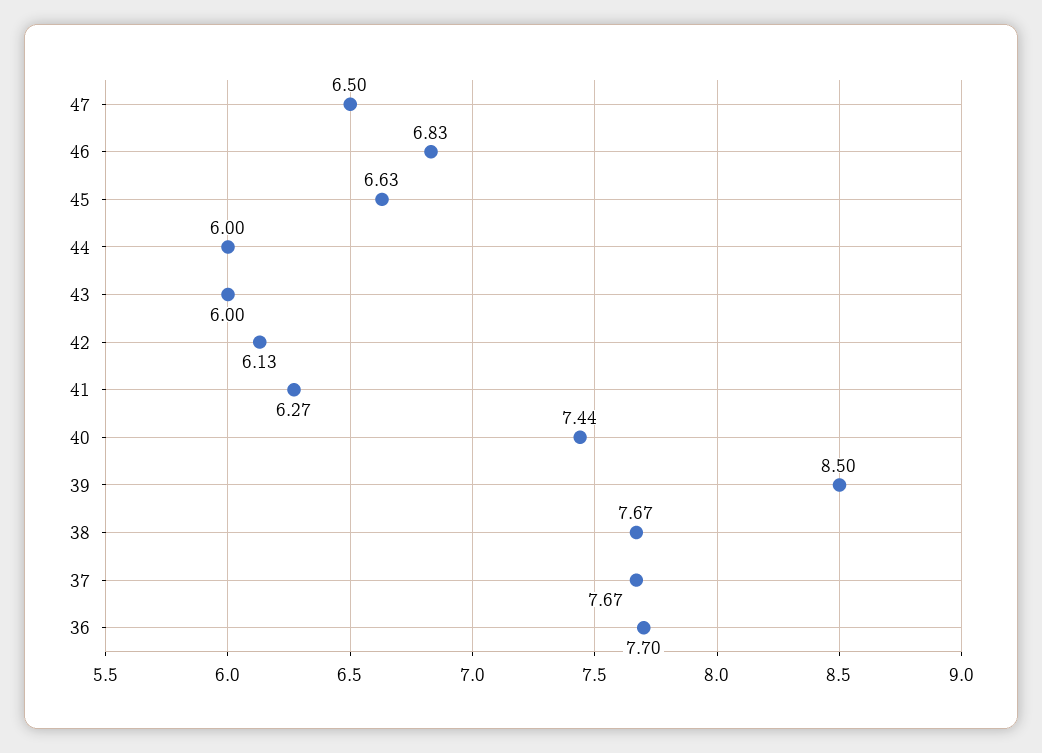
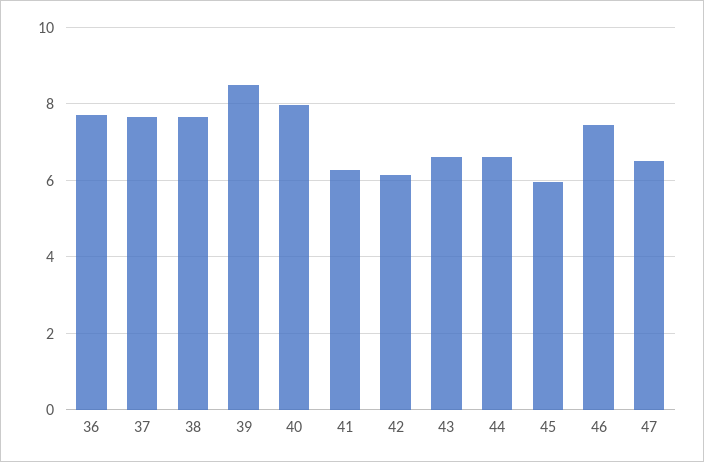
  {
    "47": 6.5,
-   "46": 6.83,
+   "46": 7.4,
-   "45": 6.63,
+   "45": 6,
-   "44": 6,
+   "44": 6.6,
-   "43": 6,
+   "43": 6.6,
    "42": 6.13,
    "41": 6.27,
-   "40": 7.44,
+   "40": 8,
    "39": 8.5,
    "38": 7.67,
    "37": 7.67,
    "36": 7.7
  }

